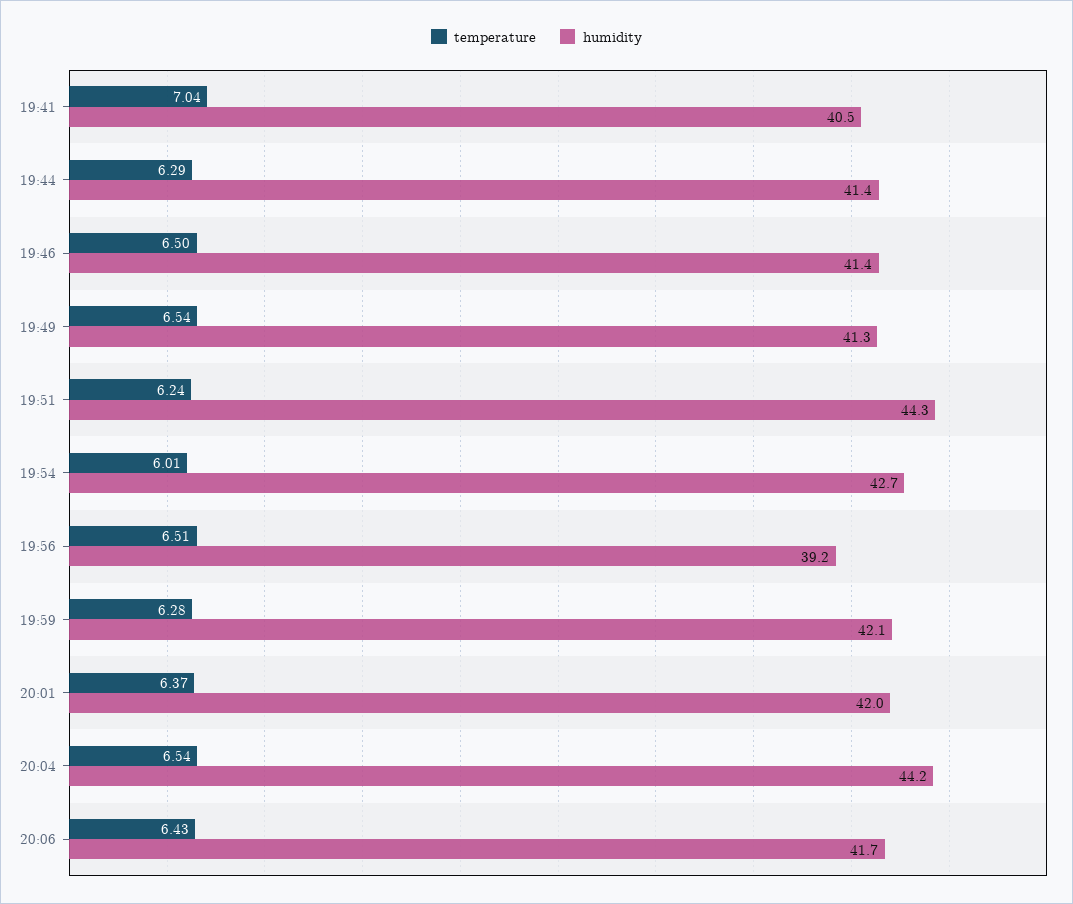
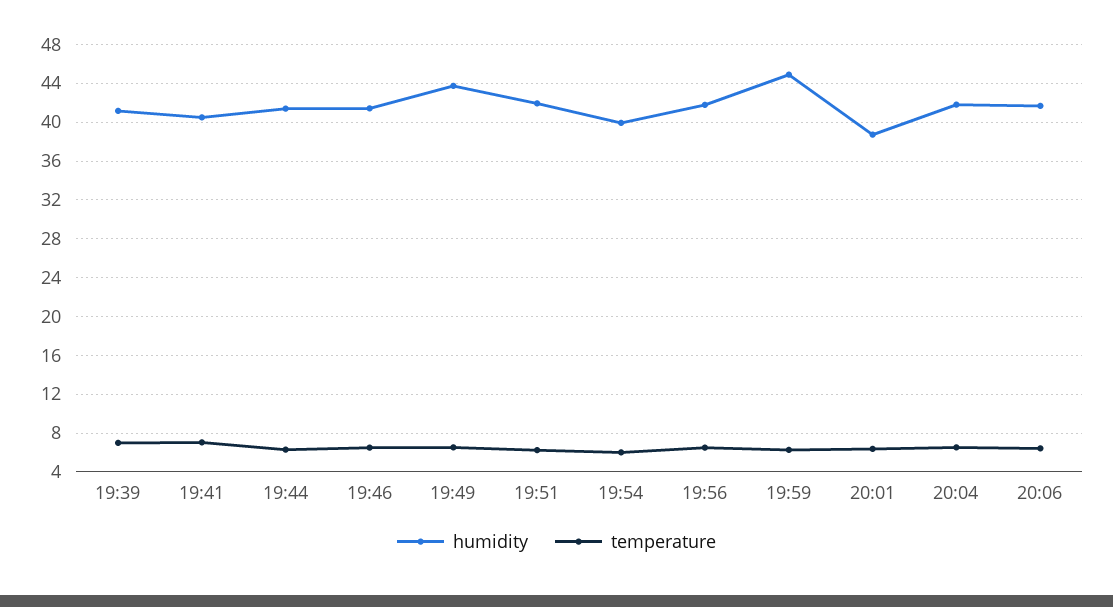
  {
    "temperature": {
      "19:41": 7.04,
      "19:44": 6.29,
      "19:46": 6.5,
      "19:49": 6.54,
      "19:51": 6.24,
      "19:54": 6.01,
      "19:56": 6.51,
      "19:59": 6.28,
      "20:01": 6.37,
      "20:04": 6.54,
-     "20:06": 6.43
+     "20:06": 6.43,
+     "19:39": 7
    },
    "humidity": {
      "19:41": 40.5,
      "19:44": 41.4,
      "19:46": 41.4,
-     "19:49": 41.3,
+     "19:49": 44,
-     "19:51": 44.3,
+     "19:51": 42,
-     "19:54": 42.7,
+     "19:54": 40,
-     "19:56": 39.2,
+     "19:56": 42,
-     "19:59": 42.1,
+     "19:59": 45,
-     "20:01": 42,
+     "20:01": 39,
-     "20:04": 44.2,
+     "20:04": 42,
-     "20:06": 41.7
+     "20:06": 41.7,
+     "19:39": 41
    }
  }

